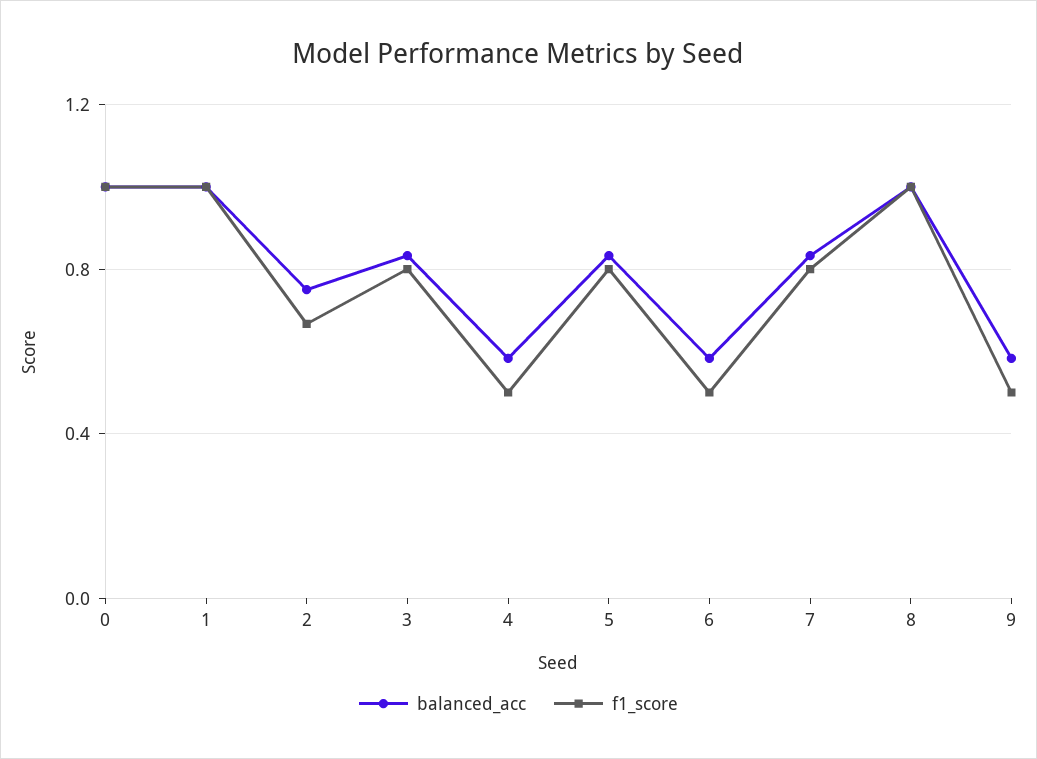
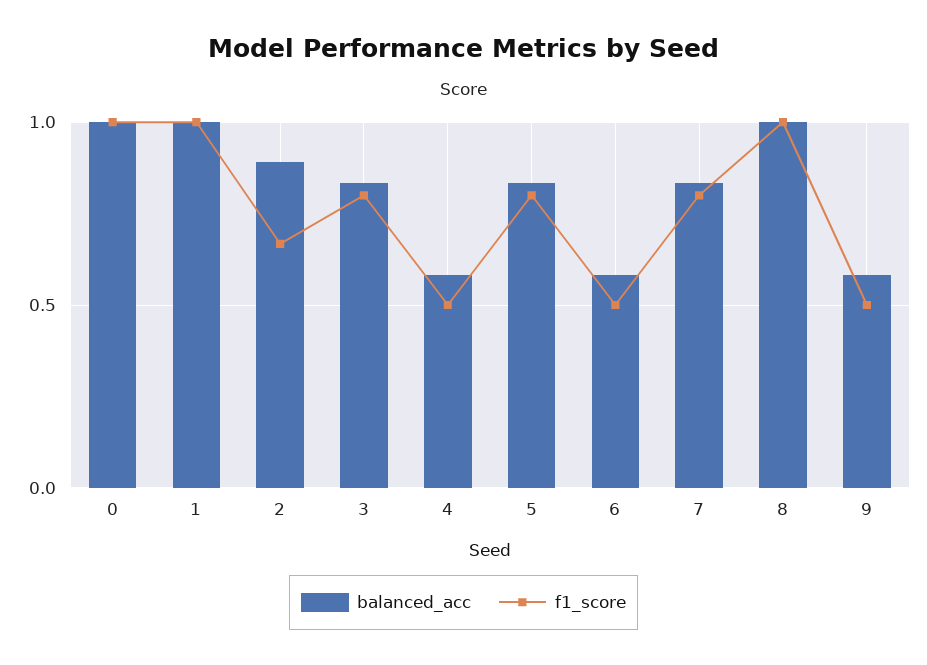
  {
    "balanced_acc": {
      "0": 1,
      "1": 1,
-     "2": 0.75,
+     "2": 0.9,
      "3": 0.85,
      "4": 0.6,
      "5": 0.85,
      "6": 0.6,
      "7": 0.85,
      "8": 1,
      "9": 0.6
    },
    "f1_score": {
      "0": 1,
      "1": 1,
      "2": 0.65,
      "3": 0.8,
      "4": 0.5,
      "5": 0.8,
      "6": 0.5,
      "7": 0.8,
      "8": 1,
      "9": 0.5
    }
  }

